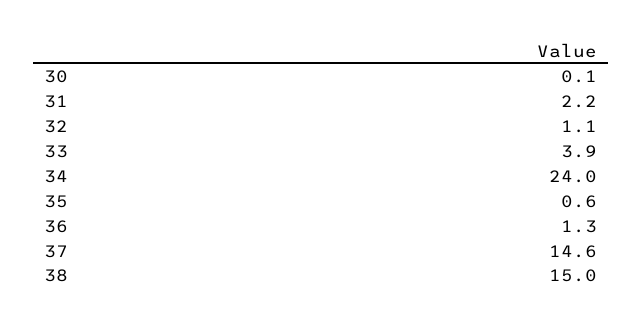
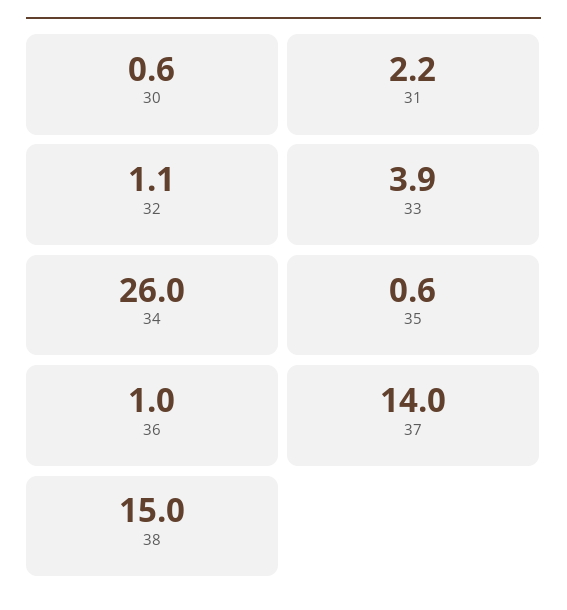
  {
-   "30": 0.1,
+   "30": 0.6,
    "31": 2.2,
    "32": 1.1,
    "33": 3.9,
-   "34": 24,
+   "34": 26,
    "35": 0.6,
-   "36": 1.3,
+   "36": 1,
-   "37": 14.6,
+   "37": 14,
    "38": 15
  }

